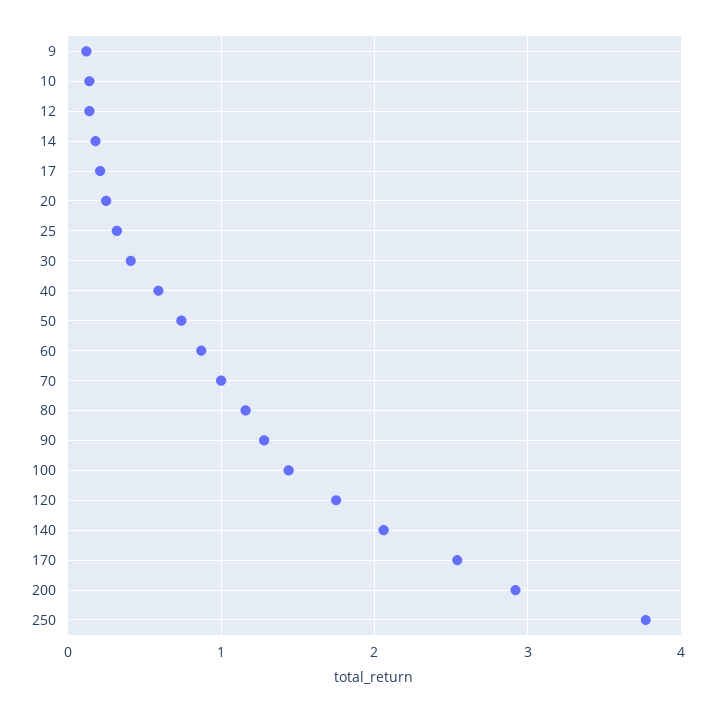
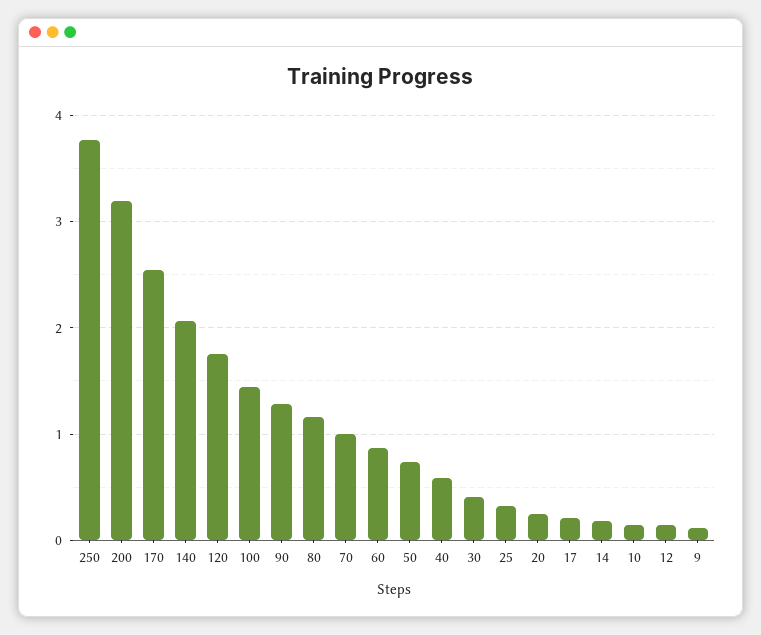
  {
    "9": 0.1,
    "10": 0.1,
    "12": 0.1,
    "14": 0.2,
    "17": 0.2,
    "20": 0.3,
    "25": 0.3,
    "30": 0.4,
    "40": 0.6,
    "50": 0.7,
    "60": 0.9,
    "70": 1,
    "80": 1.2,
    "90": 1.3,
    "100": 1.4,
    "120": 1.8,
    "140": 2.1,
    "170": 2.5,
-   "200": 2.9,
+   "200": 3.2,
    "250": 3.8
  }

